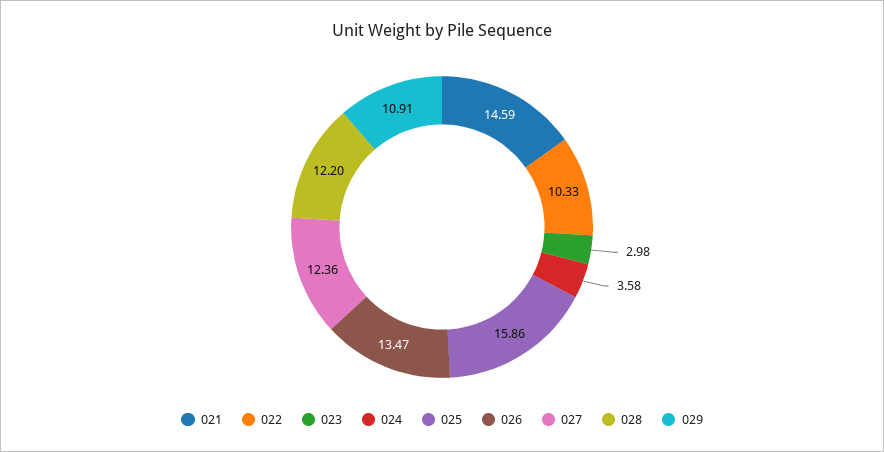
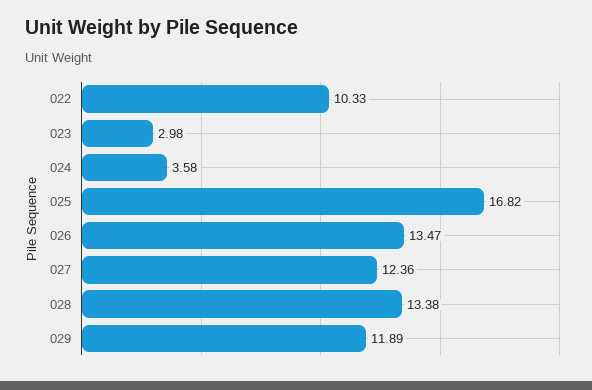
  {
-   "021": 14.59,
    "022": 10.33,
    "023": 2.98,
    "024": 3.58,
-   "025": 15.86,
+   "025": 16.82,
    "026": 13.47,
    "027": 12.36,
-   "028": 12.2,
+   "028": 13.38,
-   "029": 10.91
+   "029": 11.89
  }

